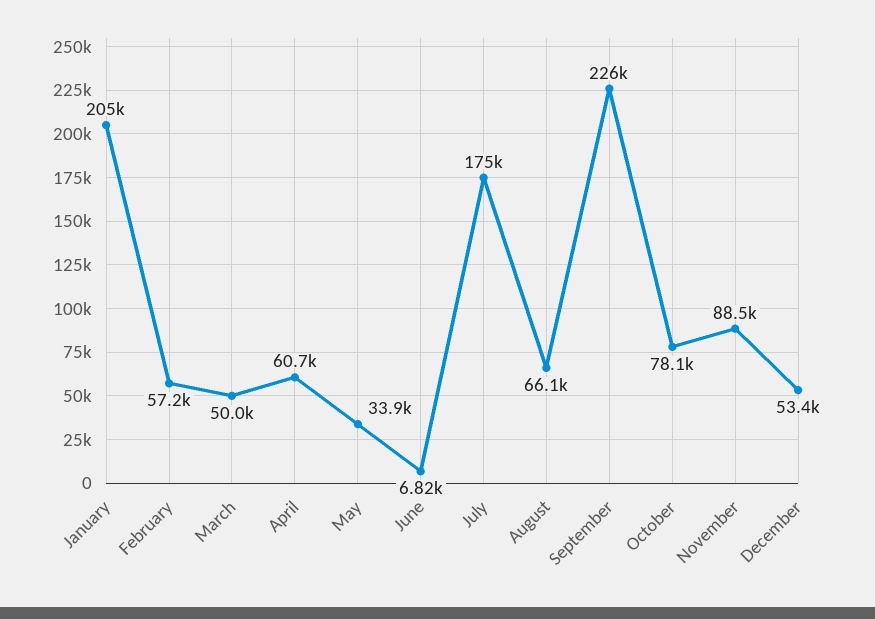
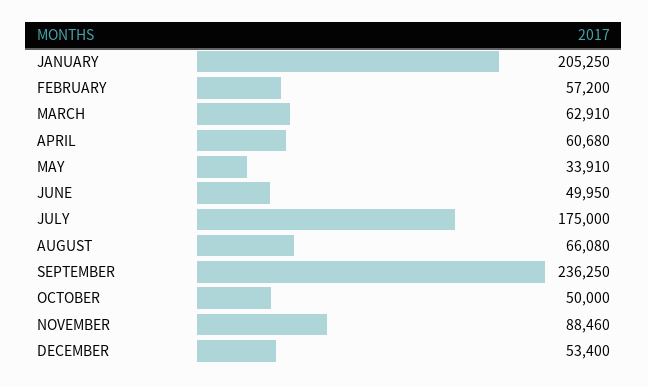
  {
    "January": 205250,
    "February": 57200,
-   "March": 50000,
+   "March": 62910,
    "April": 60680,
    "May": 33910,
-   "June": 6820,
+   "June": 49950,
    "July": 175000,
    "August": 66080,
-   "September": 226000,
+   "September": 236250,
-   "October": 78100,
+   "October": 50000,
    "November": 88460,
    "December": 53400
  }

